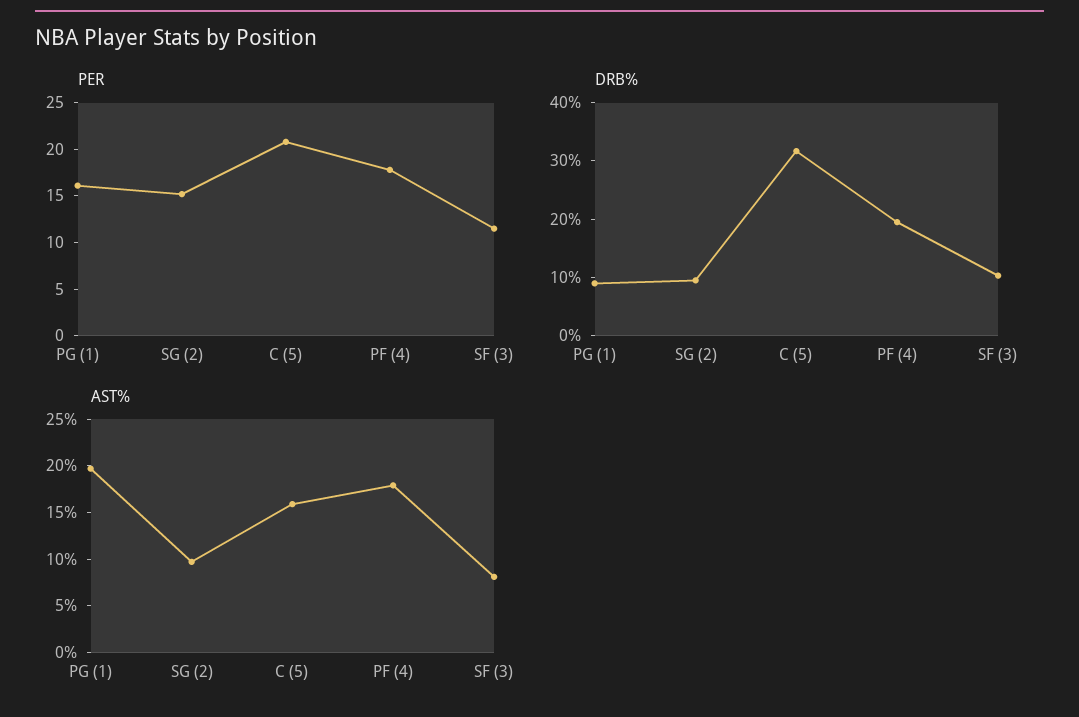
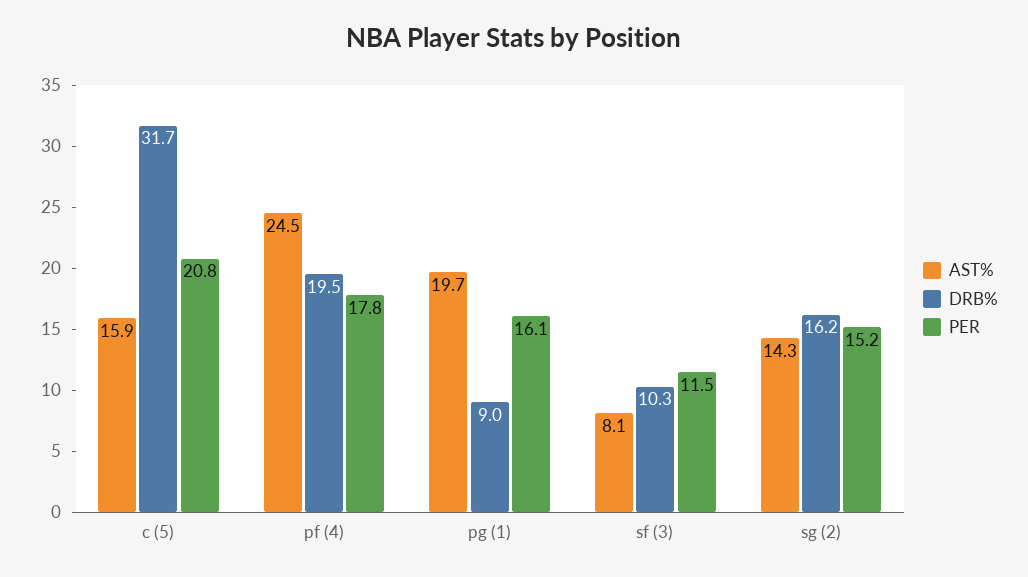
  {
    "PER": {
      "PG (1)": 16.1,
      "SG (2)": 15.2,
      "C (5)": 20.8,
      "PF (4)": 17.8,
      "SF (3)": 11.5
    },
    "DRB%": {
      "PG (1)": 9,
-     "SG (2)": 10,
+     "SG (2)": 16.2,
      "C (5)": 31.7,
      "PF (4)": 19.5,
      "SF (3)": 10.3
    },
    "AST%": {
      "PG (1)": 19.7,
-     "SG (2)": 10,
+     "SG (2)": 14.3,
      "C (5)": 15.9,
-     "PF (4)": 18,
+     "PF (4)": 24.5,
      "SF (3)": 8.1
    }
  }

